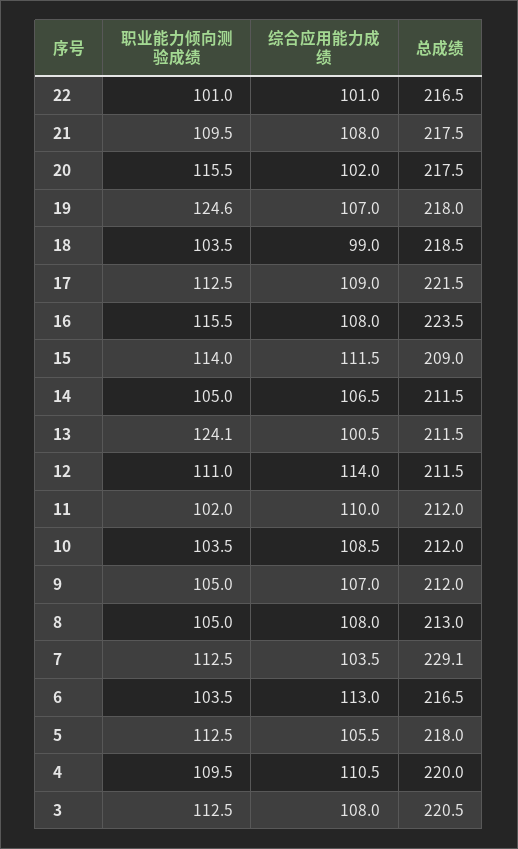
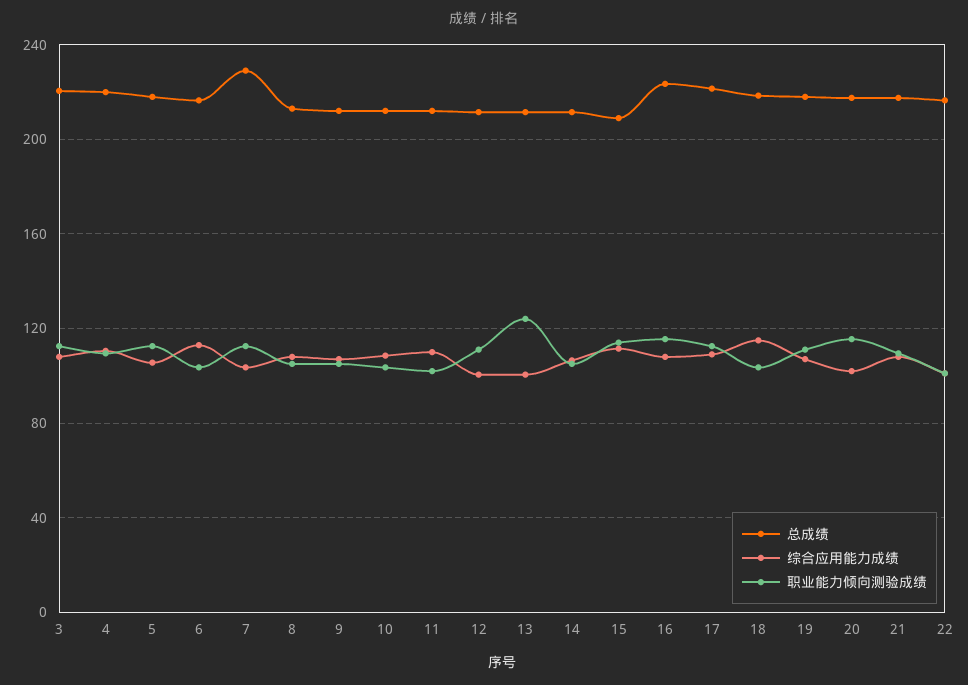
  {
    "职业能力倾向测验成绩": {
      "22": 101,
      "21": 109.5,
      "20": 115.5,
-     "19": 124.6,
+     "19": 110,
      "18": 103.5,
      "17": 112.5,
      "16": 115.5,
      "15": 114,
      "14": 105,
      "13": 124.1,
      "12": 111,
      "11": 102,
      "10": 103.5,
      "9": 105,
      "8": 105,
      "7": 112.5,
      "6": 103.5,
      "5": 112.5,
      "4": 109.5,
      "3": 112.5
    },
    "综合应用能力成绩": {
      "22": 101,
      "21": 108,
      "20": 102,
      "19": 107,
-     "18": 99,
+     "18": 115,
      "17": 109,
      "16": 108,
      "15": 111.5,
      "14": 106.5,
      "13": 100.5,
-     "12": 114,
+     "12": 100,
      "11": 110,
      "10": 108.5,
      "9": 107,
      "8": 108,
      "7": 103.5,
      "6": 113,
      "5": 105.5,
      "4": 110.5,
      "3": 108
    },
    "总成绩": {
      "22": 216.5,
      "21": 217.5,
      "20": 217.5,
      "19": 218,
      "18": 218.5,
      "17": 221.5,
      "16": 223.5,
      "15": 209,
      "14": 211.5,
      "13": 211.5,
      "12": 211.5,
      "11": 212,
      "10": 212,
      "9": 212,
      "8": 213,
      "7": 229.1,
      "6": 216.5,
      "5": 218,
      "4": 220,
      "3": 220.5
    }
  }

